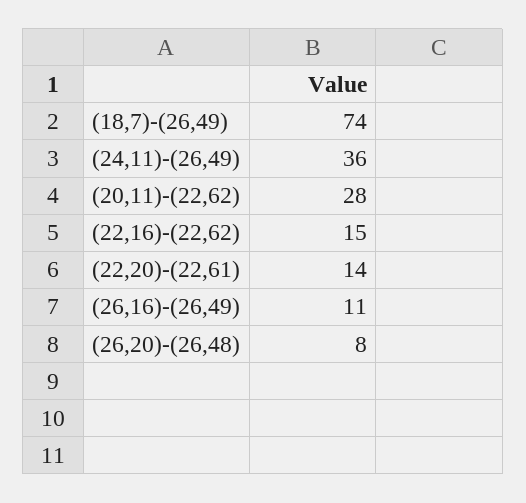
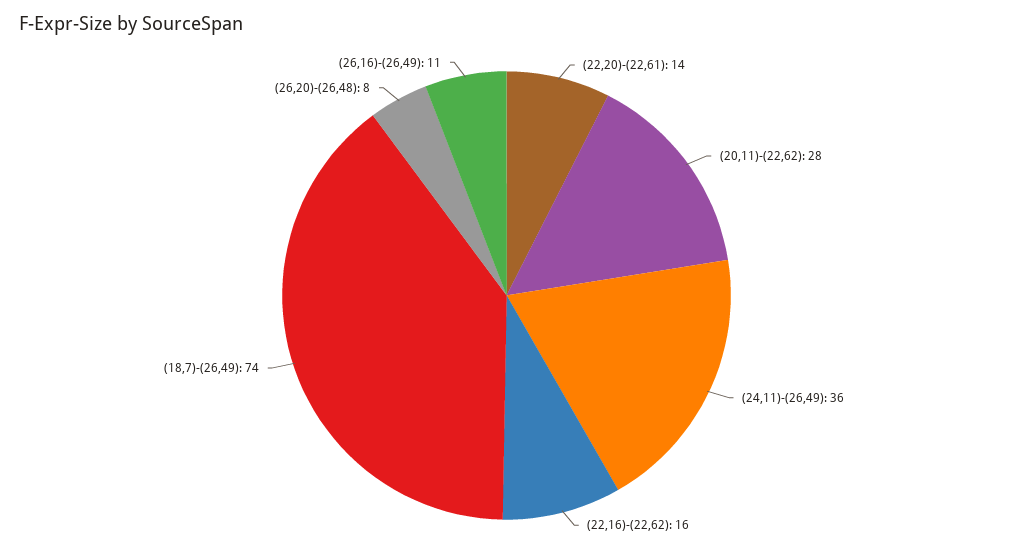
  {
    "(18,7)-(26,49)": 74,
    "(24,11)-(26,49)": 36,
    "(20,11)-(22,62)": 28,
-   "(22,16)-(22,62)": 15,
+   "(22,16)-(22,62)": 16,
    "(22,20)-(22,61)": 14,
    "(26,16)-(26,49)": 11,
    "(26,20)-(26,48)": 8
  }

